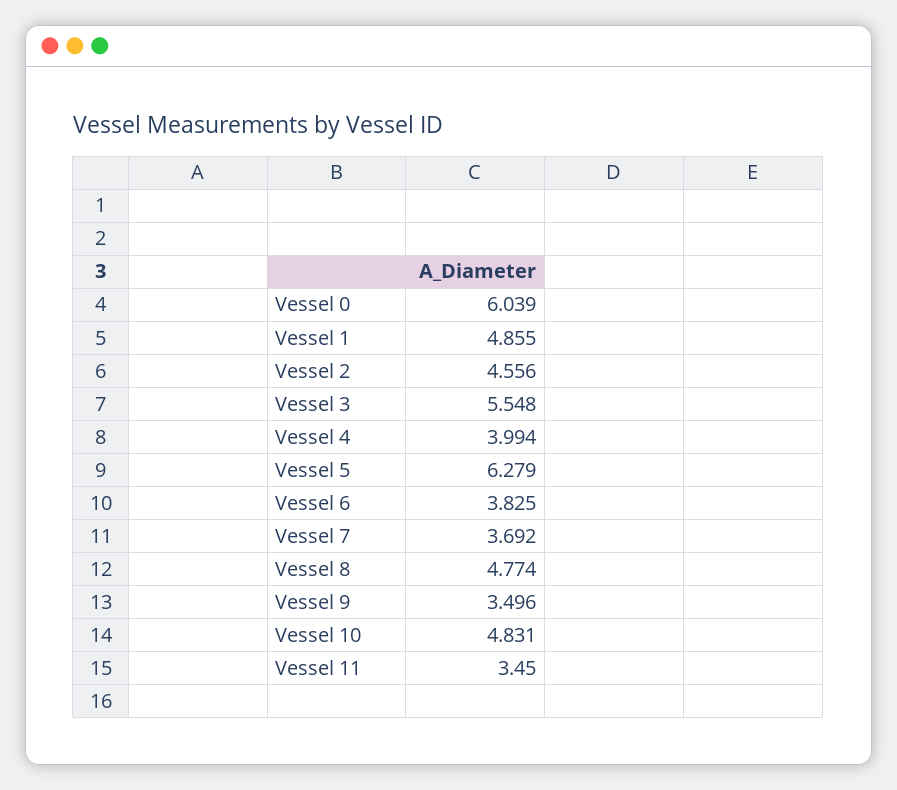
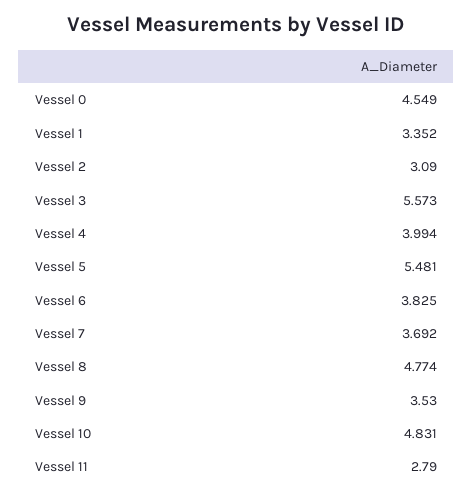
  {
-   "Vessel 0": 6.039,
+   "Vessel 0": 4.549,
-   "Vessel 1": 4.855,
+   "Vessel 1": 3.352,
-   "Vessel 2": 4.556,
+   "Vessel 2": 3.09,
-   "Vessel 3": 5.548,
+   "Vessel 3": 5.573,
    "Vessel 4": 3.994,
-   "Vessel 5": 6.279,
+   "Vessel 5": 5.481,
    "Vessel 6": 3.825,
    "Vessel 7": 3.692,
    "Vessel 8": 4.774,
-   "Vessel 9": 3.496,
+   "Vessel 9": 3.53,
    "Vessel 10": 4.831,
-   "Vessel 11": 3.45
+   "Vessel 11": 2.79
  }

